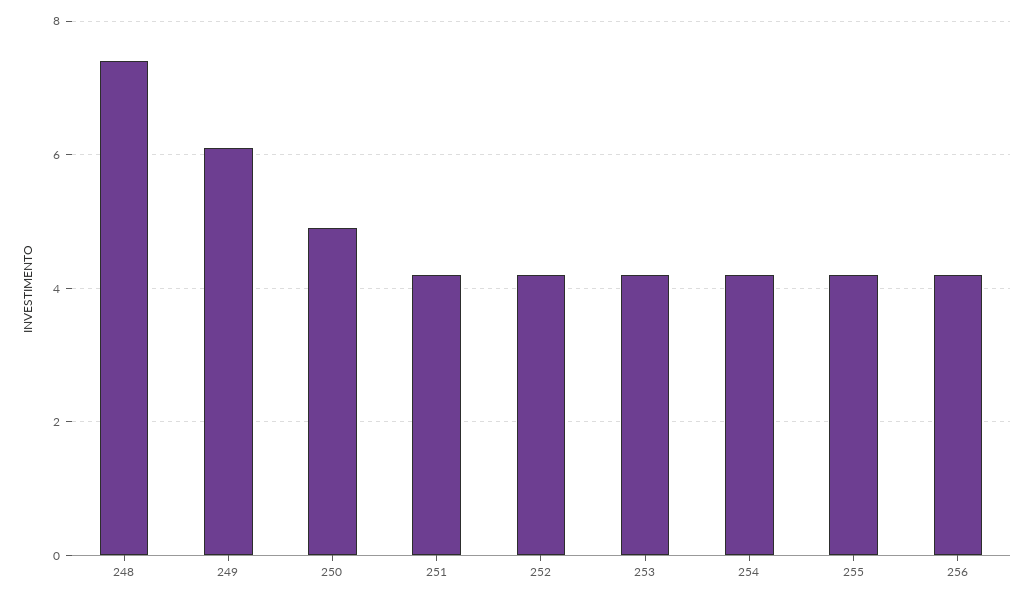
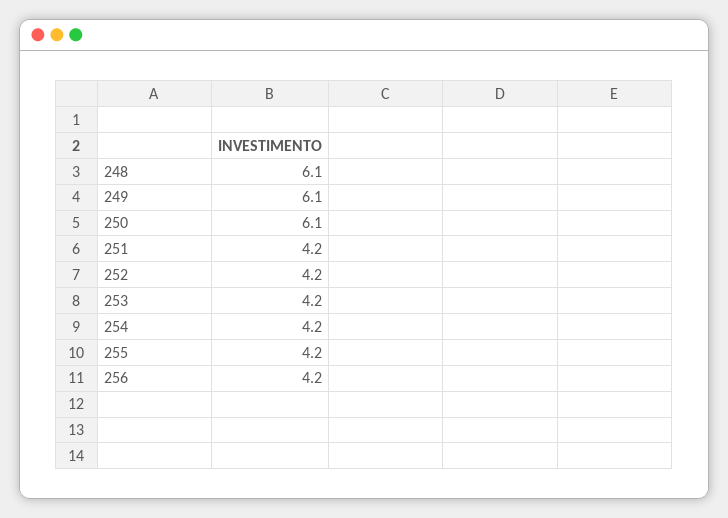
  {
-   "248": 7.5,
+   "248": 6.1,
    "249": 6.1,
-   "250": 5,
+   "250": 6.1,
    "251": 4.2,
    "252": 4.2,
    "253": 4.2,
    "254": 4.2,
    "255": 4.2,
    "256": 4.2
  }

